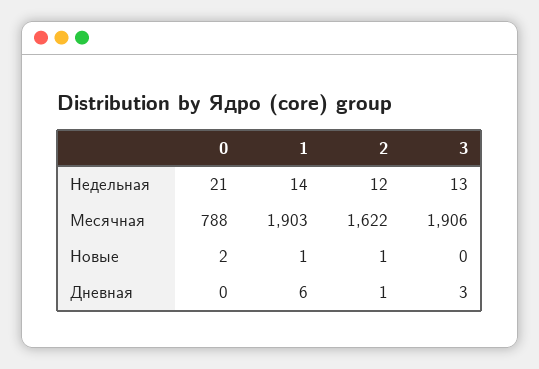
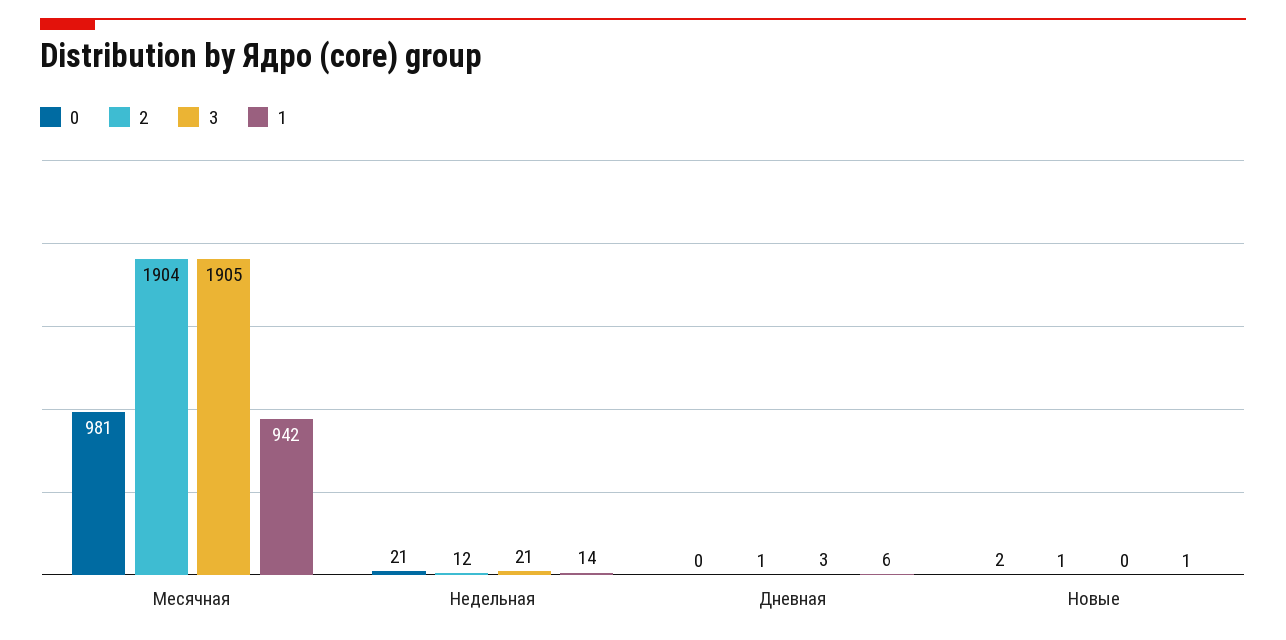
  {
    "0": {
      "Недельная": 21,
-     "Месячная": 788,
+     "Месячная": 981,
      "Новые": 2,
      "Дневная": 0
    },
    "1": {
      "Недельная": 14,
-     "Месячная": 1903,
+     "Месячная": 942,
      "Новые": 1,
      "Дневная": 6
    },
    "2": {
      "Недельная": 12,
-     "Месячная": 1622,
+     "Месячная": 1904,
      "Новые": 1,
      "Дневная": 1
    },
    "3": {
-     "Недельная": 13,
+     "Недельная": 21,
-     "Месячная": 1906,
+     "Месячная": 1905,
      "Новые": 0,
      "Дневная": 3
    }
  }

